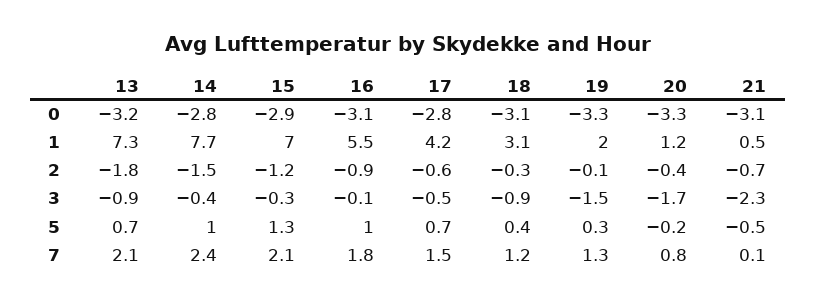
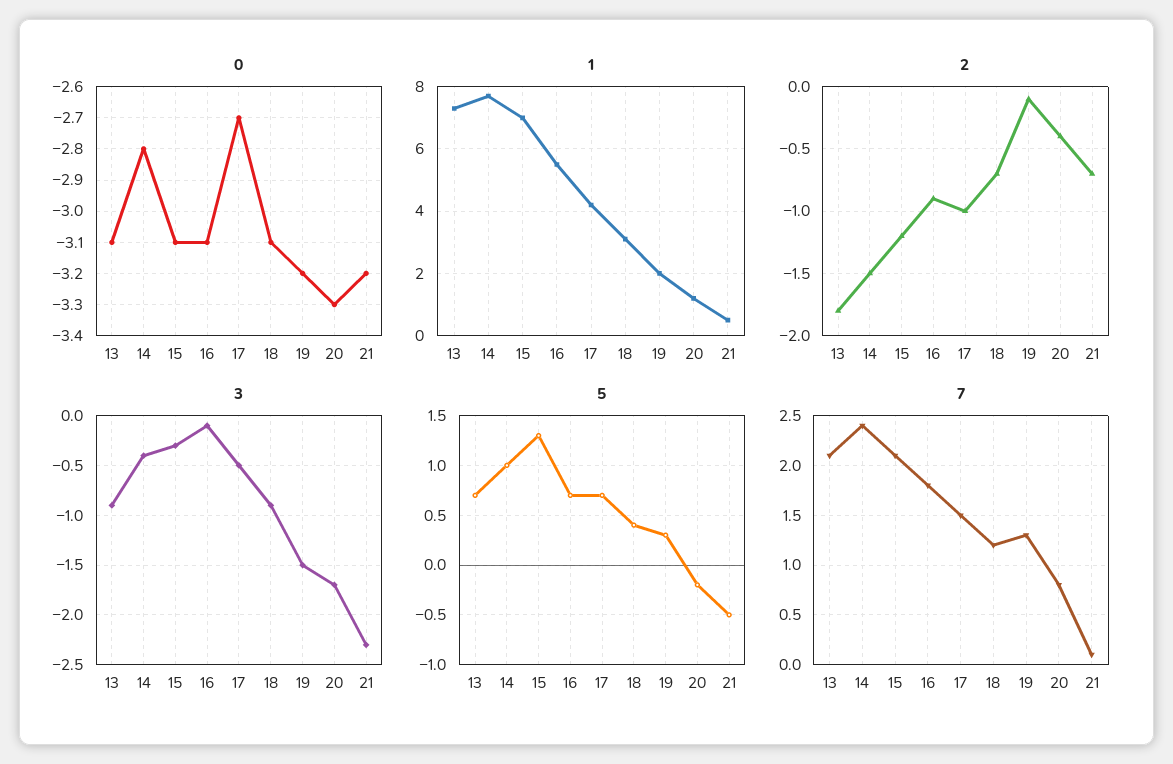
  {
    "0": {
-     "13": -3.2,
+     "13": -3.1,
      "14": -2.8,
-     "15": -2.9,
+     "15": -3.1,
      "16": -3.1,
-     "17": -2.8,
+     "17": -2.7,
      "18": -3.1,
-     "19": -3.3,
+     "19": -3.2,
      "20": -3.3,
-     "21": -3.1
+     "21": -3.2
    },
    "1": {
      "13": 7.3,
      "14": 7.7,
      "15": 7,
      "16": 5.5,
      "17": 4.2,
      "18": 3.1,
      "19": 2,
      "20": 1.2,
      "21": 0.5
    },
    "2": {
      "13": -1.8,
      "14": -1.5,
      "15": -1.2,
      "16": -0.9,
-     "17": -0.6,
+     "17": -1,
-     "18": -0.3,
+     "18": -0.7,
      "19": -0.1,
      "20": -0.4,
      "21": -0.7
    },
    "3": {
      "13": -0.9,
      "14": -0.4,
      "15": -0.3,
      "16": -0.1,
      "17": -0.5,
      "18": -0.9,
      "19": -1.5,
      "20": -1.7,
      "21": -2.3
    },
    "5": {
      "13": 0.7,
      "14": 1,
      "15": 1.3,
-     "16": 1,
+     "16": 0.7,
      "17": 0.7,
      "18": 0.4,
      "19": 0.3,
      "20": -0.2,
      "21": -0.5
    },
    "7": {
      "13": 2.1,
      "14": 2.4,
      "15": 2.1,
      "16": 1.8,
      "17": 1.5,
      "18": 1.2,
      "19": 1.3,
      "20": 0.8,
      "21": 0.1
    }
  }

